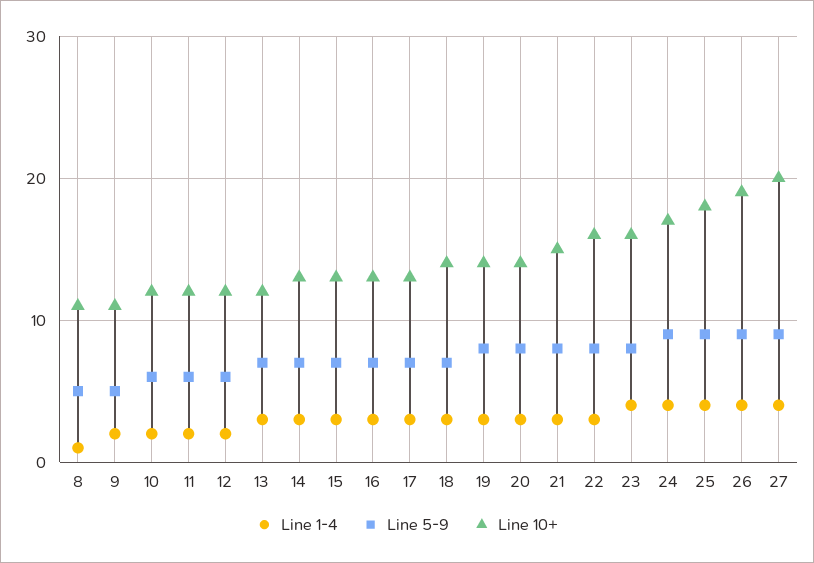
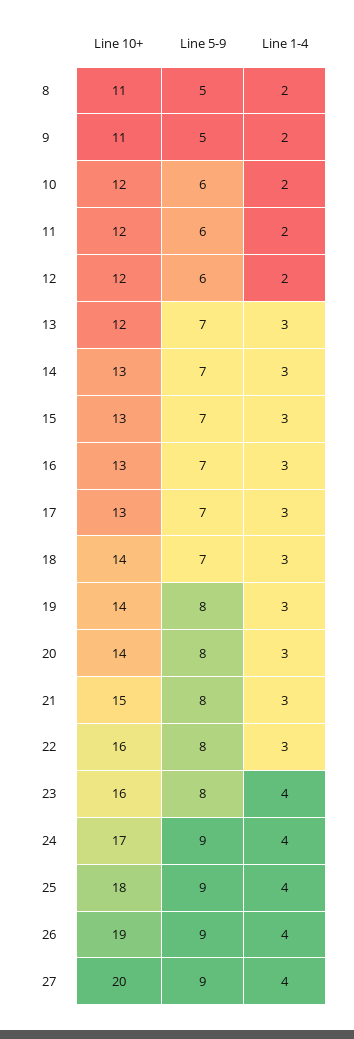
  {
    "Line 1-4": {
-     "8": 1,
+     "8": 2,
      "9": 2,
      "10": 2,
      "11": 2,
      "12": 2,
      "13": 3,
      "14": 3,
      "15": 3,
      "16": 3,
      "17": 3,
      "18": 3,
      "19": 3,
      "20": 3,
      "21": 3,
      "22": 3,
      "23": 4,
      "24": 4,
      "25": 4,
      "26": 4,
      "27": 4
    },
    "Line 5-9": {
      "8": 5,
      "9": 5,
      "10": 6,
      "11": 6,
      "12": 6,
      "13": 7,
      "14": 7,
      "15": 7,
      "16": 7,
      "17": 7,
      "18": 7,
      "19": 8,
      "20": 8,
      "21": 8,
      "22": 8,
      "23": 8,
      "24": 9,
      "25": 9,
      "26": 9,
      "27": 9
    },
    "Line 10+": {
      "8": 11,
      "9": 11,
      "10": 12,
      "11": 12,
      "12": 12,
      "13": 12,
      "14": 13,
      "15": 13,
      "16": 13,
      "17": 13,
      "18": 14,
      "19": 14,
      "20": 14,
      "21": 15,
      "22": 16,
      "23": 16,
      "24": 17,
      "25": 18,
      "26": 19,
      "27": 20
    }
  }

